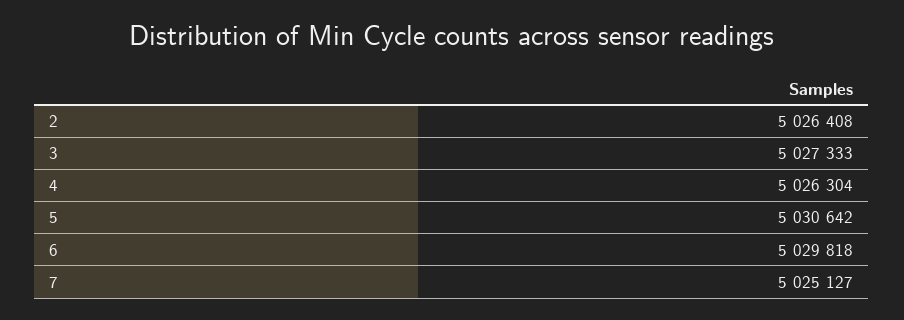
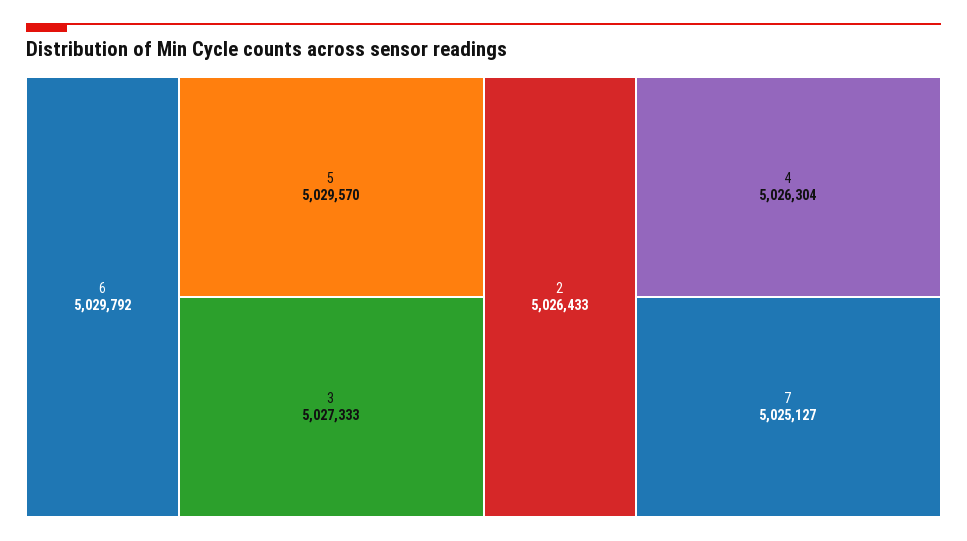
  {
-   "2": 5026408,
+   "2": 5026433,
    "3": 5027333,
    "4": 5026304,
-   "5": 5030642,
+   "5": 5029570,
-   "6": 5029818,
+   "6": 5029792,
    "7": 5025127
  }

